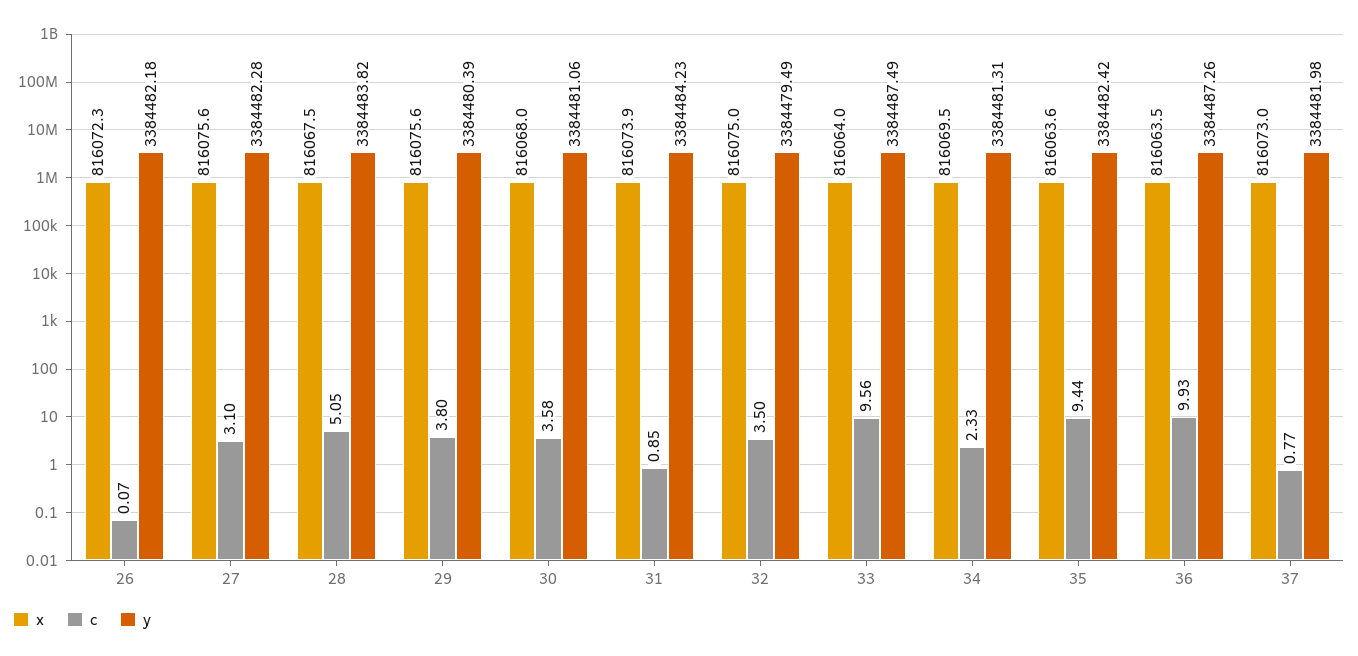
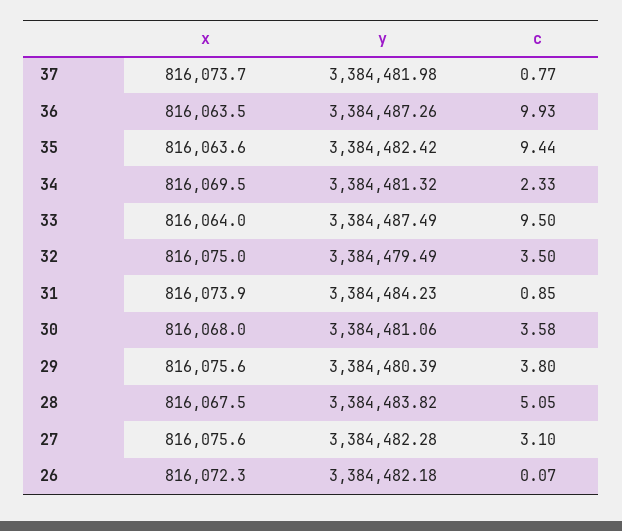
  {
    "x": {
      "26": 816072.3,
      "27": 816075.6,
      "28": 816067.5,
      "29": 816075.6,
      "30": 816068,
      "31": 816073.9,
      "32": 816075,
      "33": 816064,
      "34": 816069.5,
      "35": 816063.6,
      "36": 816063.5,
-     "37": 816073
+     "37": 816073.7
    },
    "c": {
      "26": 0.07,
      "27": 3.1,
      "28": 5.05,
      "29": 3.8,
      "30": 3.58,
      "31": 0.85,
      "32": 3.5,
-     "33": 9.56,
+     "33": 9.5,
      "34": 2.33,
      "35": 9.44,
      "36": 9.93,
      "37": 0.77
    },
    "y": {
      "26": 3384482.18,
      "27": 3384482.28,
      "28": 3384483.82,
      "29": 3384480.39,
      "30": 3384481.06,
      "31": 3384484.23,
      "32": 3384479.49,
      "33": 3384487.49,
-     "34": 3384481.31,
+     "34": 3384481.32,
      "35": 3384482.42,
      "36": 3384487.26,
      "37": 3384481.98
    }
  }

